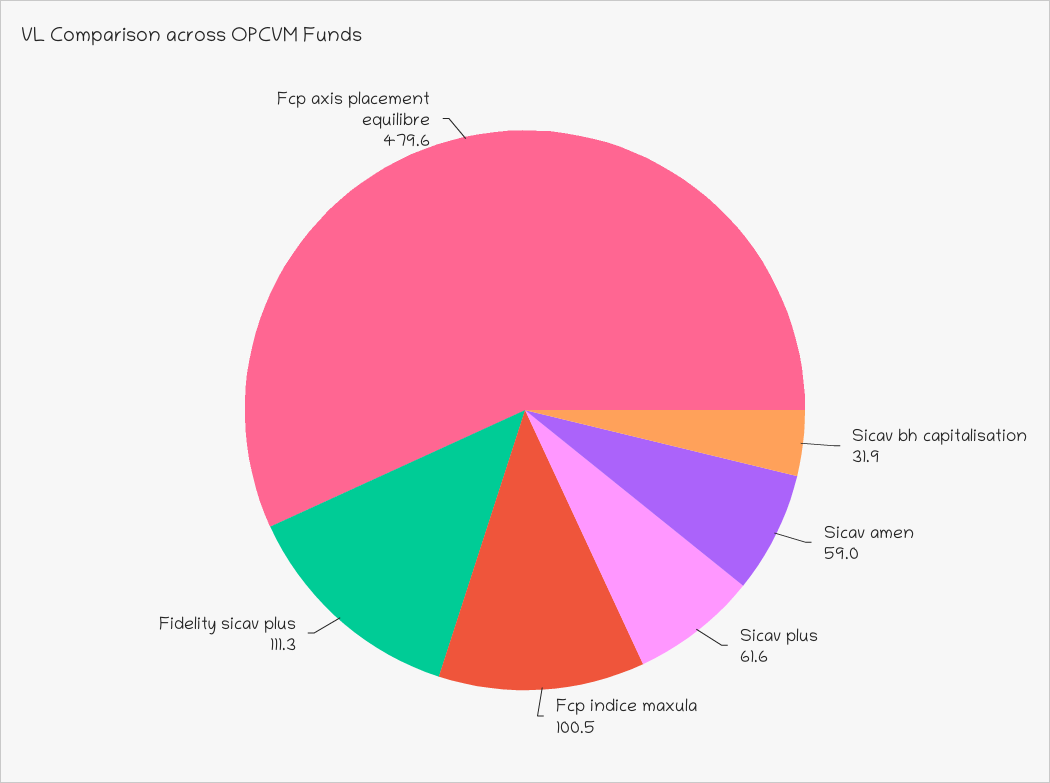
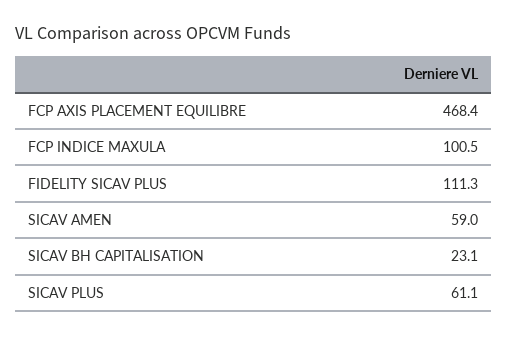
  {
-   "Sicav bh capitalisation": 31.9,
+   "Sicav bh capitalisation": 23.1,
    "Sicav amen": 59,
-   "Sicav plus": 61.6,
+   "Sicav plus": 61.1,
    "Fcp indice maxula": 100.5,
    "Fidelity sicav plus": 111.3,
-   "Fcp axis placement equilibre": 479.6
+   "Fcp axis placement equilibre": 468.4
  }

